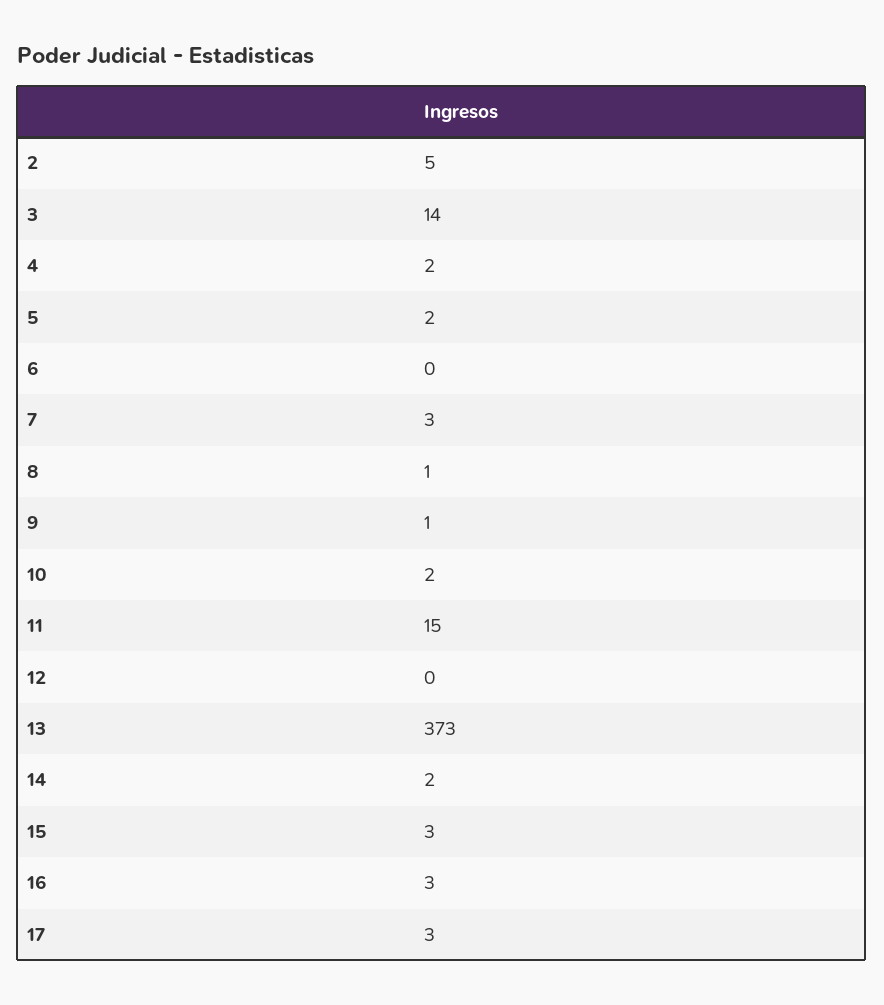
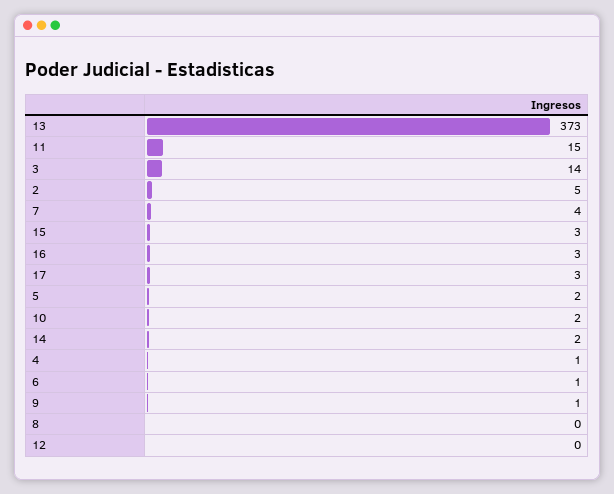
  {
    "2": 5,
    "3": 14,
-   "4": 2,
+   "4": 1,
    "5": 2,
-   "6": 0,
+   "6": 1,
-   "7": 3,
+   "7": 4,
-   "8": 1,
+   "8": 0,
    "9": 1,
    "10": 2,
    "11": 15,
    "12": 0,
    "13": 373,
    "14": 2,
    "15": 3,
    "16": 3,
    "17": 3
  }

